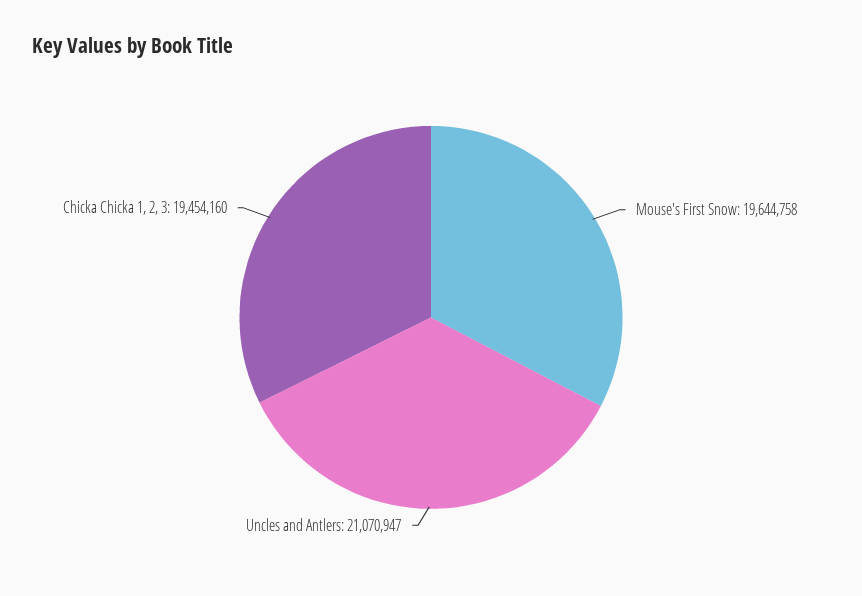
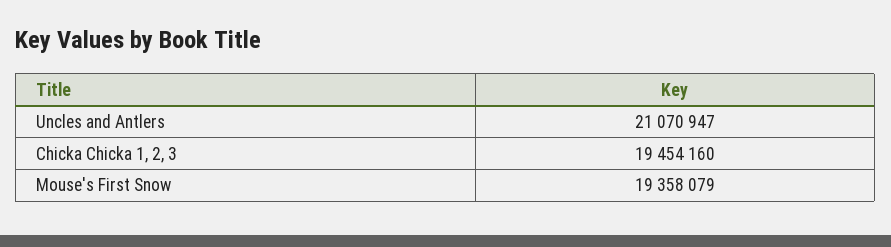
  {
-   "Mouse's First Snow": 19644758,
+   "Mouse's First Snow": 19358079,
    "Uncles and Antlers": 21070947,
    "Chicka Chicka 1, 2, 3": 19454160
  }

